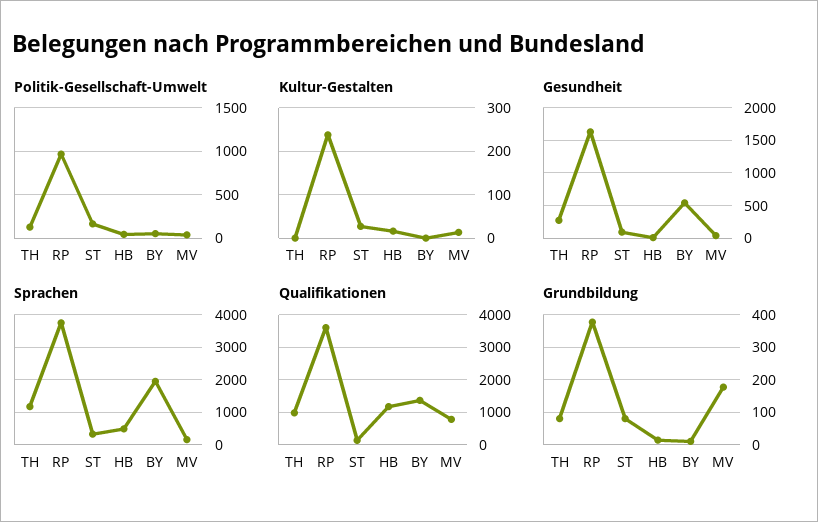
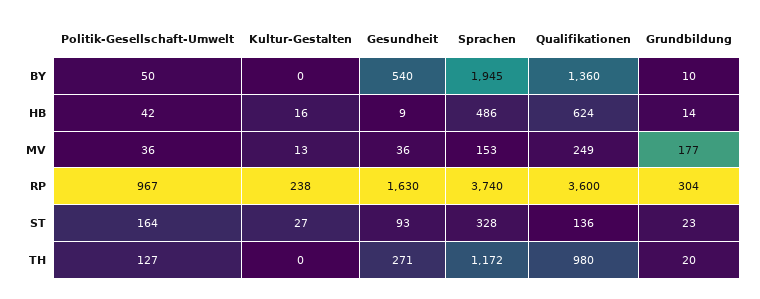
  {
    "Politik-Gesellschaft-Umwelt": {
      "TH": 127,
      "RP": 967,
      "ST": 164,
      "HB": 42,
      "BY": 50,
      "MV": 36
    },
    "Kultur-Gestalten": {
      "TH": 0,
      "RP": 238,
      "ST": 27,
      "HB": 16,
      "BY": 0,
      "MV": 13
    },
    "Gesundheit": {
      "TH": 271,
      "RP": 1630,
      "ST": 93,
      "HB": 9,
      "BY": 540,
      "MV": 36
    },
    "Sprachen": {
      "TH": 1172,
      "RP": 3740,
      "ST": 328,
      "HB": 486,
      "BY": 1945,
      "MV": 153
    },
    "Qualifikationen": {
      "TH": 980,
      "RP": 3600,
      "ST": 136,
-     "HB": 1200,
+     "HB": 624,
      "BY": 1360,
-     "MV": 800
+     "MV": 249
    },
    "Grundbildung": {
-     "TH": 80,
+     "TH": 20,
-     "RP": 380,
+     "RP": 304,
-     "ST": 80,
+     "ST": 23,
      "HB": 14,
      "BY": 10,
      "MV": 177
    }
  }

